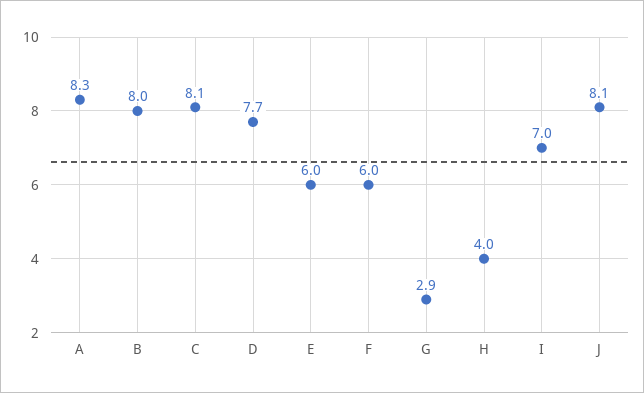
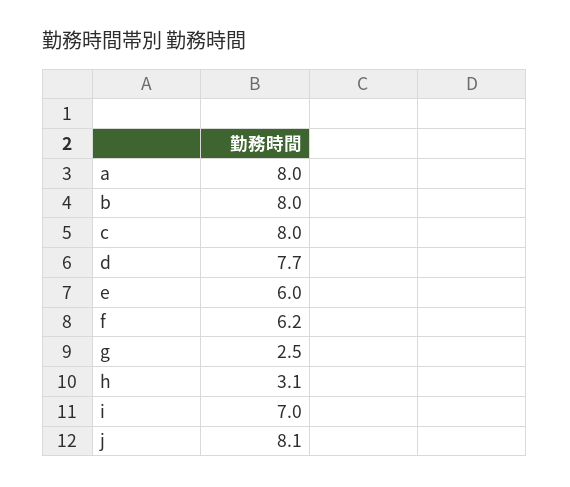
  {
-   "A": 8.3,
+   "A": 8,
    "B": 8,
-   "C": 8.1,
+   "C": 8,
    "D": 7.7,
    "E": 6,
-   "F": 6,
+   "F": 6.2,
-   "G": 2.9,
+   "G": 2.5,
-   "H": 4,
+   "H": 3.1,
    "I": 7,
    "J": 8.1
  }

